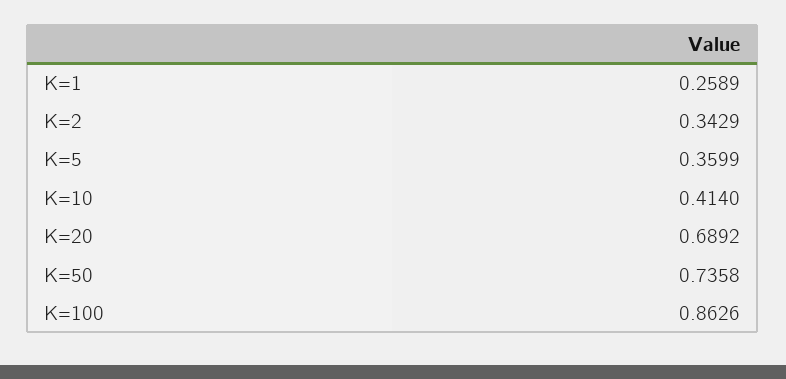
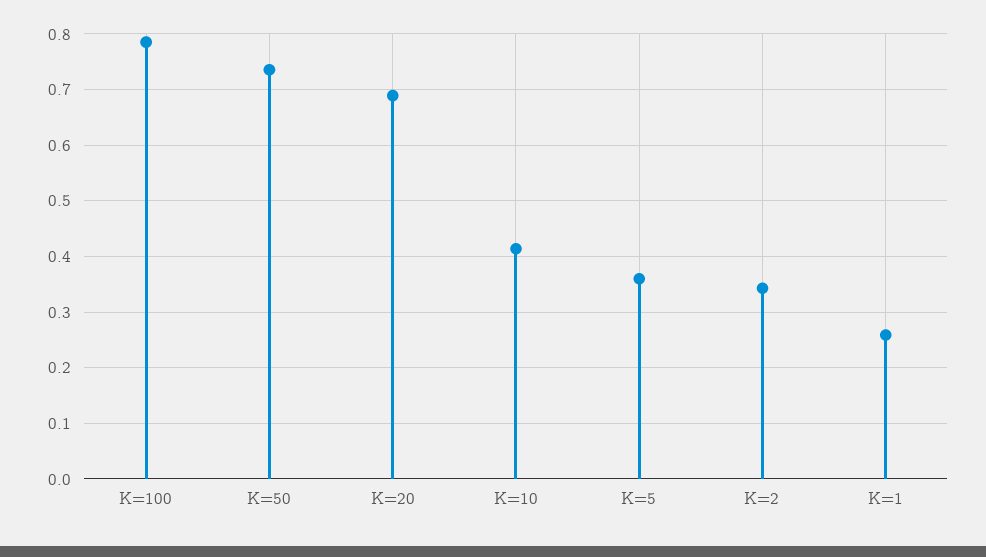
  {
    "K=1": 0.2589,
    "K=2": 0.3429,
    "K=5": 0.3599,
    "K=10": 0.414,
    "K=20": 0.6892,
    "K=50": 0.7358,
-   "K=100": 0.8626
+   "K=100": 0.78
  }

